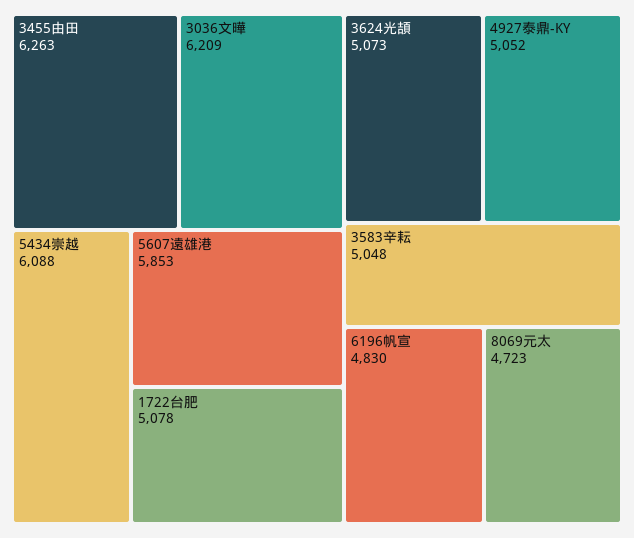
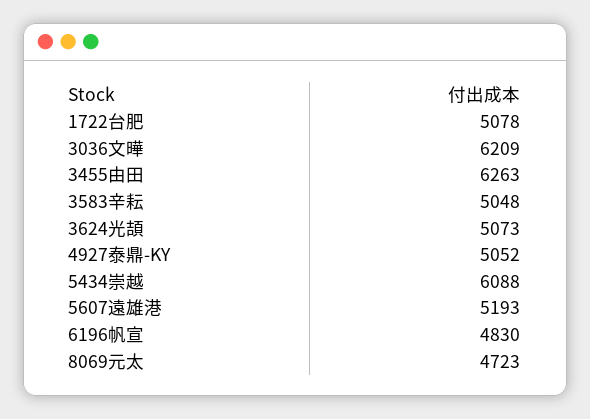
  {
    "3455由田": 6263,
    "3036文曄": 6209,
    "5434崇越": 6088,
-   "5607遠雄港": 5853,
+   "5607遠雄港": 5193,
    "1722台肥": 5078,
    "3624光頡": 5073,
    "4927泰鼎-KY": 5052,
    "3583辛耘": 5048,
    "6196帆宣": 4830,
    "8069元太": 4723
  }

